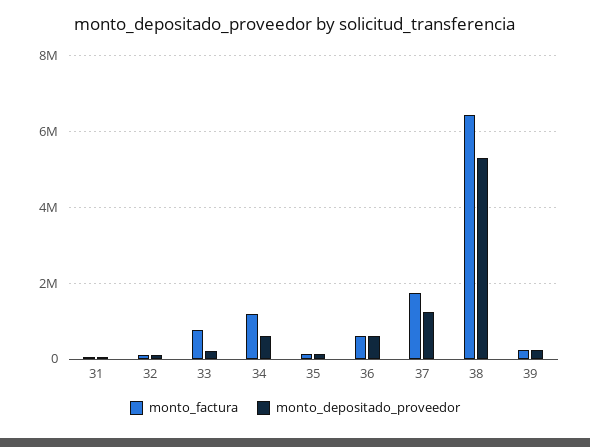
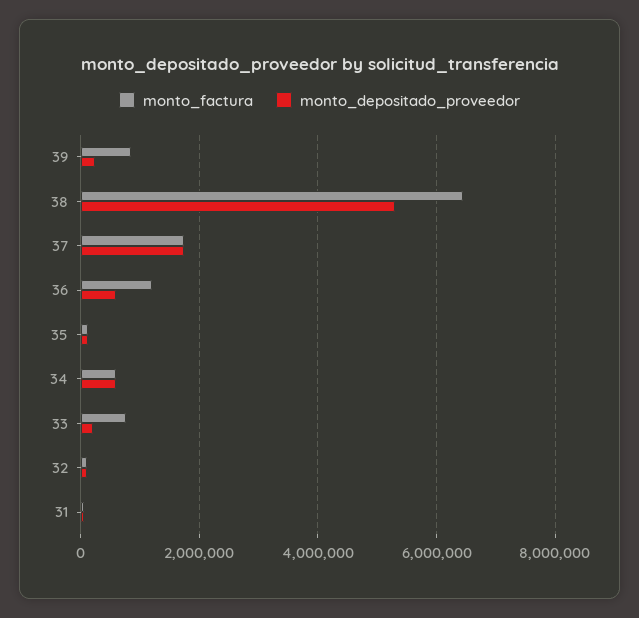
  {
    "monto_factura": {
      "31": 0,
      "32": 200000,
      "33": 800000,
-     "34": 1200000,
+     "34": 600000,
      "35": 200000,
-     "36": 600000,
+     "36": 1200000,
      "37": 1800000,
      "38": 6400000,
-     "39": 200000
+     "39": 800000
    },
    "monto_depositado_proveedor": {
      "31": 0,
      "32": 200000,
      "33": 200000,
      "34": 600000,
      "35": 200000,
      "36": 600000,
-     "37": 1200000,
+     "37": 1800000,
      "38": 5200000,
      "39": 200000
    }
  }

